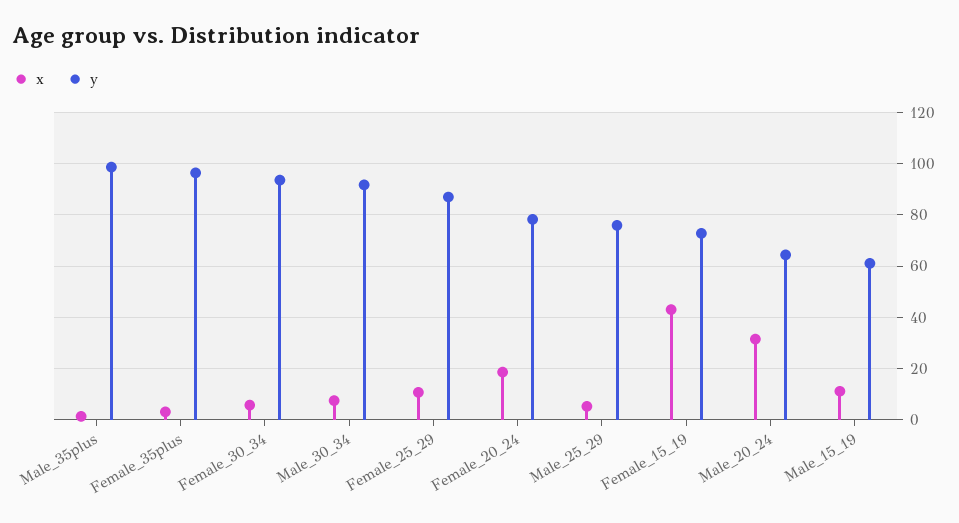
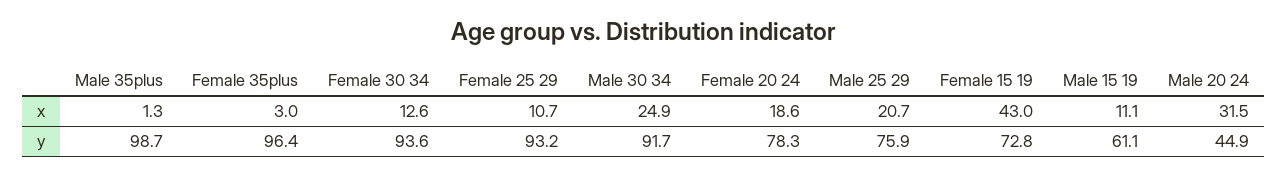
  {
    "x": {
      "Male_35plus": 1.3,
      "Female_35plus": 3,
-     "Female_30_34": 5,
+     "Female_30_34": 12.6,
-     "Male_30_34": 7.5,
+     "Male_30_34": 24.9,
      "Female_25_29": 10.7,
      "Female_20_24": 18.6,
-     "Male_25_29": 5,
+     "Male_25_29": 20.7,
      "Female_15_19": 43,
      "Male_20_24": 31.5,
      "Male_15_19": 11.1
    },
    "y": {
      "Male_35plus": 98.7,
      "Female_35plus": 96.4,
      "Female_30_34": 93.6,
      "Male_30_34": 91.7,
-     "Female_25_29": 87.5,
+     "Female_25_29": 93.2,
      "Female_20_24": 78.3,
      "Male_25_29": 75.9,
      "Female_15_19": 72.8,
-     "Male_20_24": 65,
+     "Male_20_24": 44.9,
      "Male_15_19": 61.1
    }
  }

